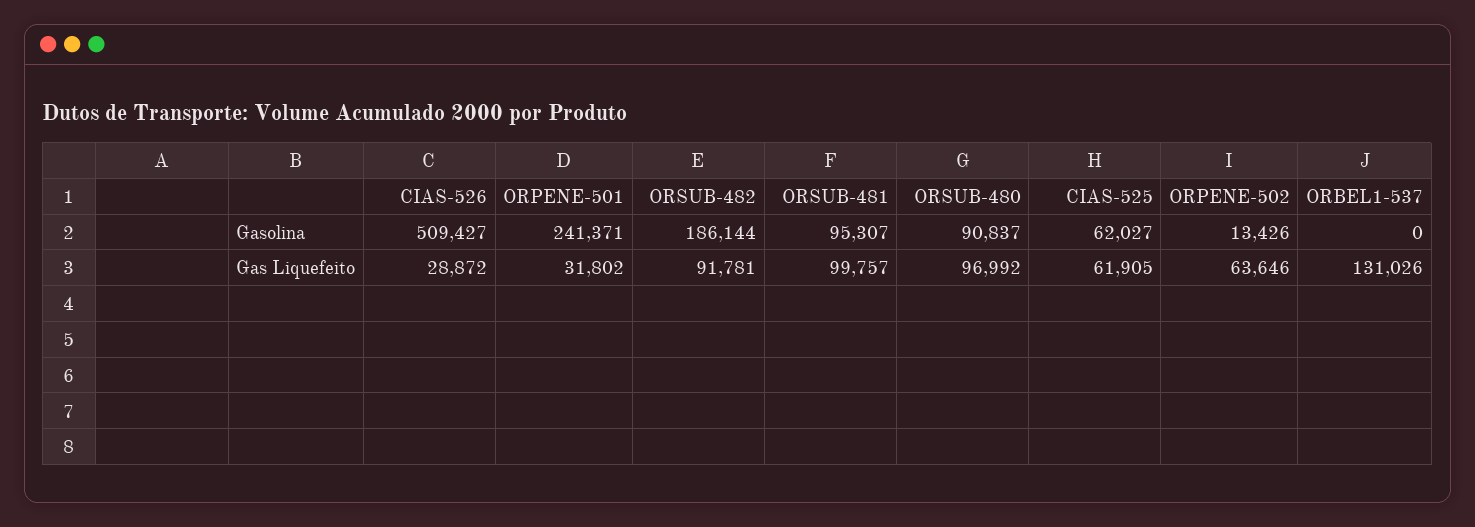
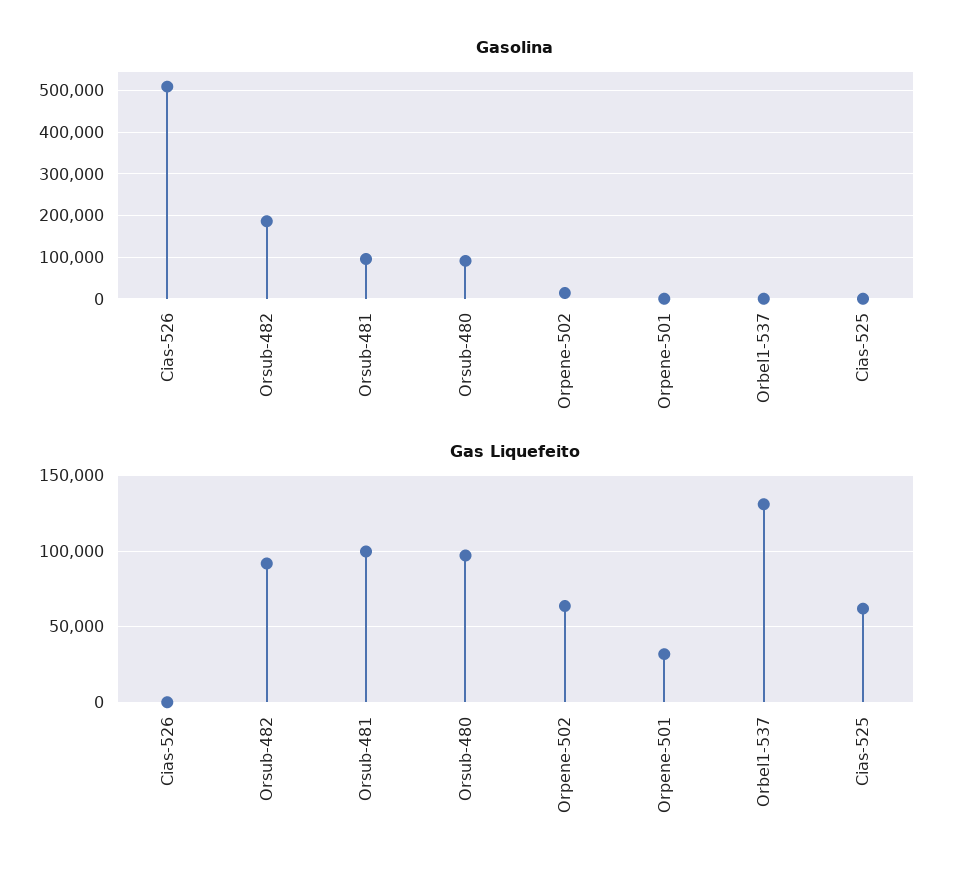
  {
    "Gasolina": {
      "CIAS-526": 509427,
-     "ORPENE-501": 241371,
+     "ORPENE-501": 0,
      "ORSUB-482": 186144,
      "ORSUB-481": 95307,
      "ORSUB-480": 90837,
-     "CIAS-525": 62027,
+     "CIAS-525": 0,
      "ORPENE-502": 13426,
      "ORBEL1-537": 0
    },
    "Gas Liquefeito": {
-     "CIAS-526": 28872,
+     "CIAS-526": 0,
      "ORPENE-501": 31802,
      "ORSUB-482": 91781,
      "ORSUB-481": 99757,
      "ORSUB-480": 96992,
      "CIAS-525": 61905,
      "ORPENE-502": 63646,
      "ORBEL1-537": 131026
    }
  }

